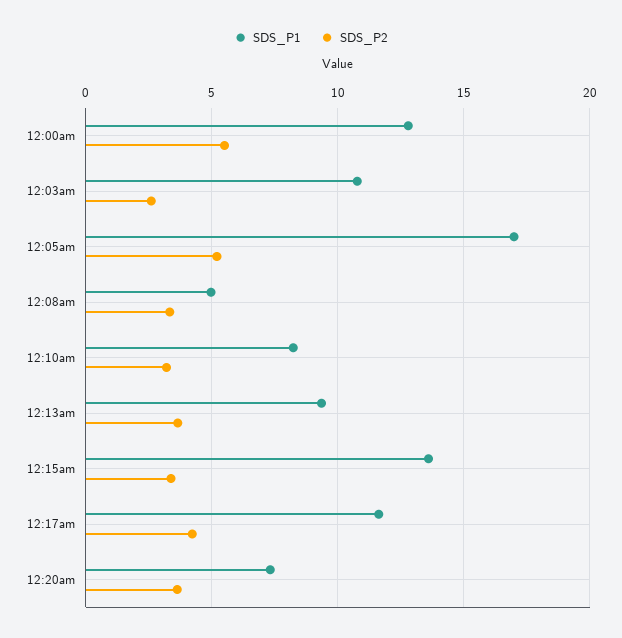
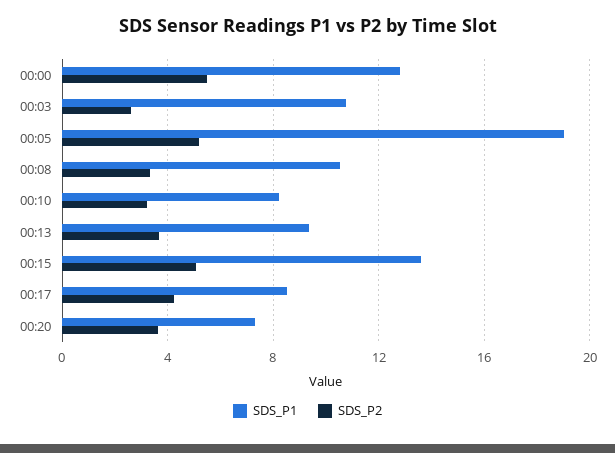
  {
    "SDS_P1": {
      "12:00am": 13,
      "12:03am": 11,
-     "12:05am": 17,
+     "12:05am": 19,
-     "12:08am": 5,
+     "12:08am": 10.5,
      "12:10am": 8,
      "12:13am": 9.5,
      "12:15am": 13.5,
-     "12:17am": 11.5,
+     "12:17am": 8.5,
      "12:20am": 7.5
    },
    "SDS_P2": {
      "12:00am": 5.5,
      "12:03am": 2.5,
      "12:05am": 5,
      "12:08am": 3.5,
      "12:10am": 3,
      "12:13am": 3.5,
-     "12:15am": 3.5,
+     "12:15am": 5,
      "12:17am": 4,
      "12:20am": 3.5
    }
  }

